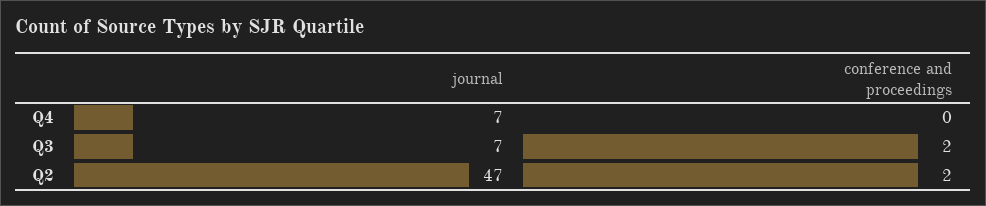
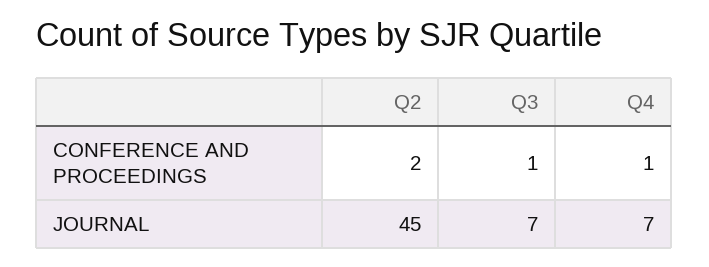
  {
    "journal": {
      "Q4": 7,
      "Q3": 7,
-     "Q2": 47
+     "Q2": 45
    },
    "conference and proceedings": {
-     "Q4": 0,
+     "Q4": 1,
-     "Q3": 2,
+     "Q3": 1,
      "Q2": 2
    }
  }

